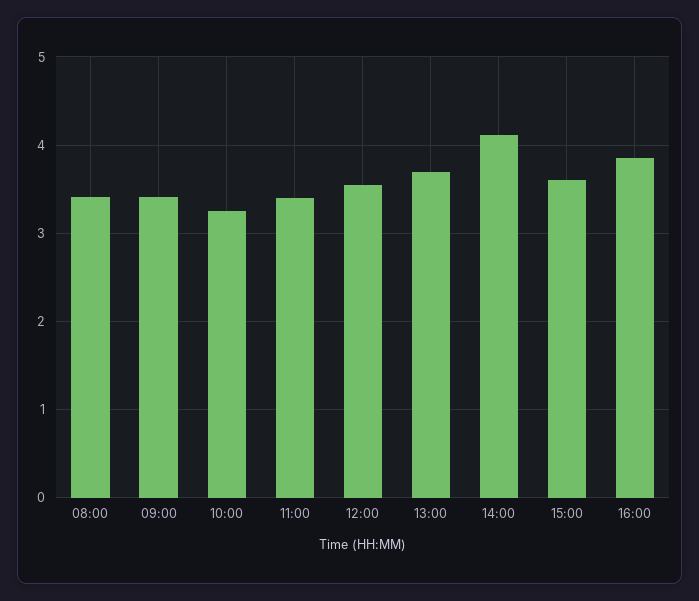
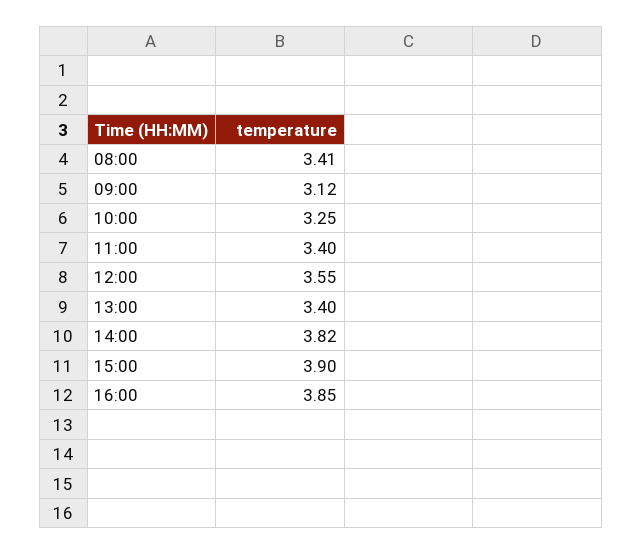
  {
    "08:00": 3.41,
-   "09:00": 3.4,
+   "09:00": 3.12,
    "10:00": 3.25,
    "11:00": 3.4,
    "12:00": 3.55,
-   "13:00": 3.7,
+   "13:00": 3.4,
-   "14:00": 4.1,
+   "14:00": 3.82,
-   "15:00": 3.6,
+   "15:00": 3.9,
    "16:00": 3.85
  }

